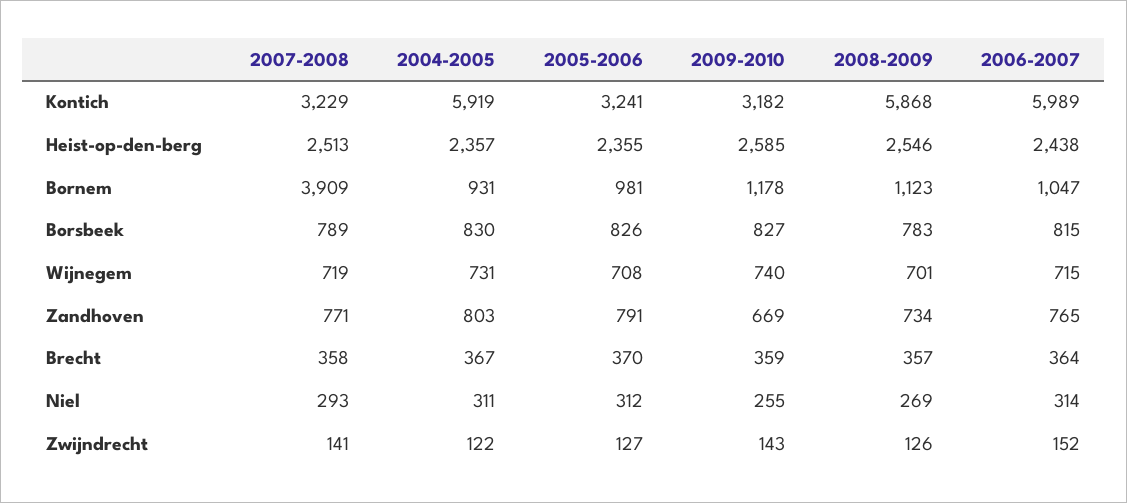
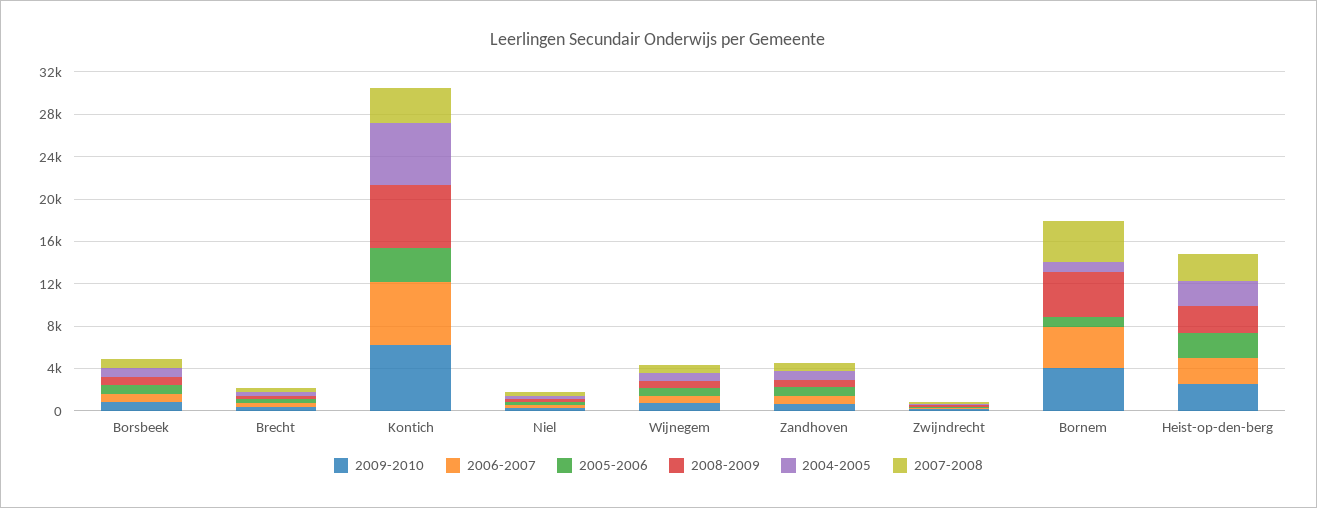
  {
    "2007-2008": {
      "Kontich": 3229,
      "Heist-op-den-berg": 2513,
      "Bornem": 3909,
      "Borsbeek": 789,
      "Wijnegem": 719,
      "Zandhoven": 771,
      "Brecht": 358,
      "Niel": 293,
      "Zwijndrecht": 141
    },
    "2004-2005": {
      "Kontich": 5919,
      "Heist-op-den-berg": 2357,
      "Bornem": 931,
      "Borsbeek": 830,
      "Wijnegem": 731,
      "Zandhoven": 803,
      "Brecht": 367,
      "Niel": 311,
      "Zwijndrecht": 122
    },
    "2005-2006": {
      "Kontich": 3241,
      "Heist-op-den-berg": 2355,
      "Bornem": 981,
      "Borsbeek": 826,
      "Wijnegem": 708,
      "Zandhoven": 791,
      "Brecht": 370,
      "Niel": 312,
      "Zwijndrecht": 127
    },
    "2009-2010": {
-     "Kontich": 3182,
+     "Kontich": 6000,
      "Heist-op-den-berg": 2585,
-     "Bornem": 1178,
+     "Bornem": 4000,
      "Borsbeek": 827,
      "Wijnegem": 740,
      "Zandhoven": 669,
      "Brecht": 359,
      "Niel": 255,
      "Zwijndrecht": 143
    },
    "2008-2009": {
      "Kontich": 5868,
      "Heist-op-den-berg": 2546,
-     "Bornem": 1123,
+     "Bornem": 4000,
      "Borsbeek": 783,
      "Wijnegem": 701,
      "Zandhoven": 734,
      "Brecht": 357,
      "Niel": 269,
      "Zwijndrecht": 126
    },
    "2006-2007": {
      "Kontich": 5989,
      "Heist-op-den-berg": 2438,
-     "Bornem": 1047,
+     "Bornem": 4000,
      "Borsbeek": 815,
      "Wijnegem": 715,
      "Zandhoven": 765,
      "Brecht": 364,
      "Niel": 314,
      "Zwijndrecht": 152
    }
  }

